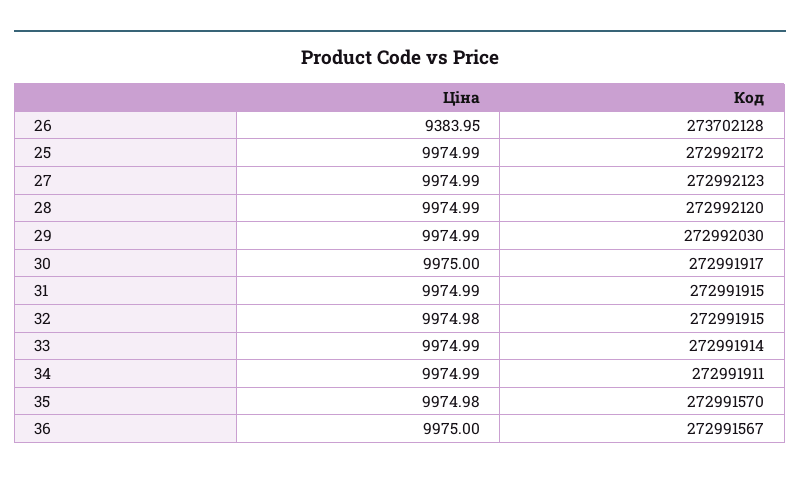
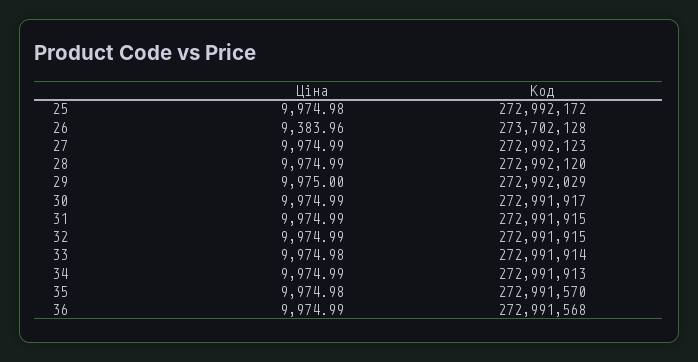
  {
    "Ціна": {
-     "26": 9383.95,
+     "26": 9383.96,
-     "25": 9974.99,
+     "25": 9974.98,
      "27": 9974.99,
      "28": 9974.99,
-     "29": 9974.99,
+     "29": 9975,
-     "30": 9975,
+     "30": 9974.99,
      "31": 9974.99,
-     "32": 9974.98,
+     "32": 9974.99,
-     "33": 9974.99,
+     "33": 9974.98,
      "34": 9974.99,
      "35": 9974.98,
-     "36": 9975
+     "36": 9974.99
    },
    "Код": {
      "26": 273702128,
      "25": 272992172,
      "27": 272992123,
      "28": 272992120,
-     "29": 272992030,
+     "29": 272992029,
      "30": 272991917,
      "31": 272991915,
      "32": 272991915,
      "33": 272991914,
-     "34": 272991911,
+     "34": 272991913,
      "35": 272991570,
-     "36": 272991567
+     "36": 272991568
    }
  }

